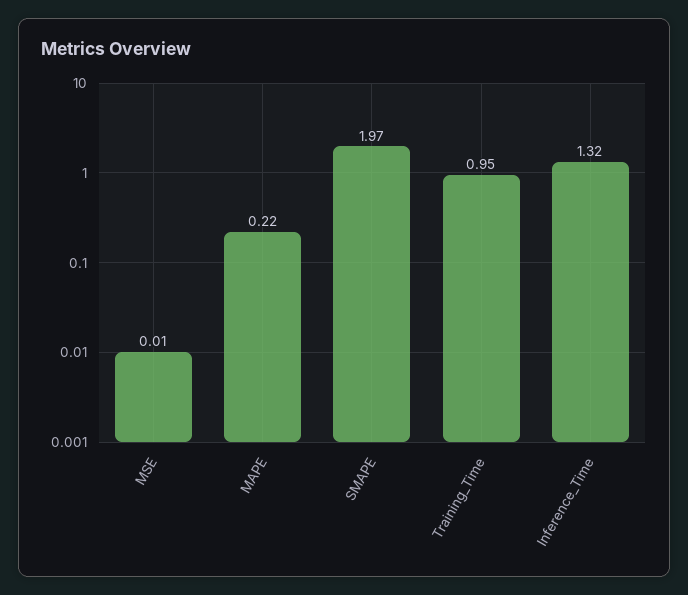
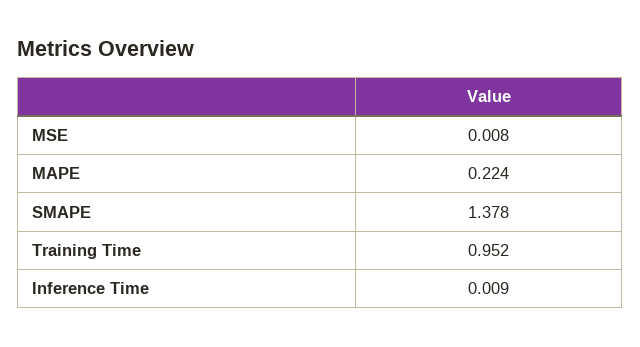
  {
    "MSE": 0.008,
    "MAPE": 0.224,
-   "SMAPE": 1.97,
+   "SMAPE": 1.378,
    "Training_Time": 0.952,
-   "Inference_Time": 1.32
+   "Inference_Time": 0.009
  }

